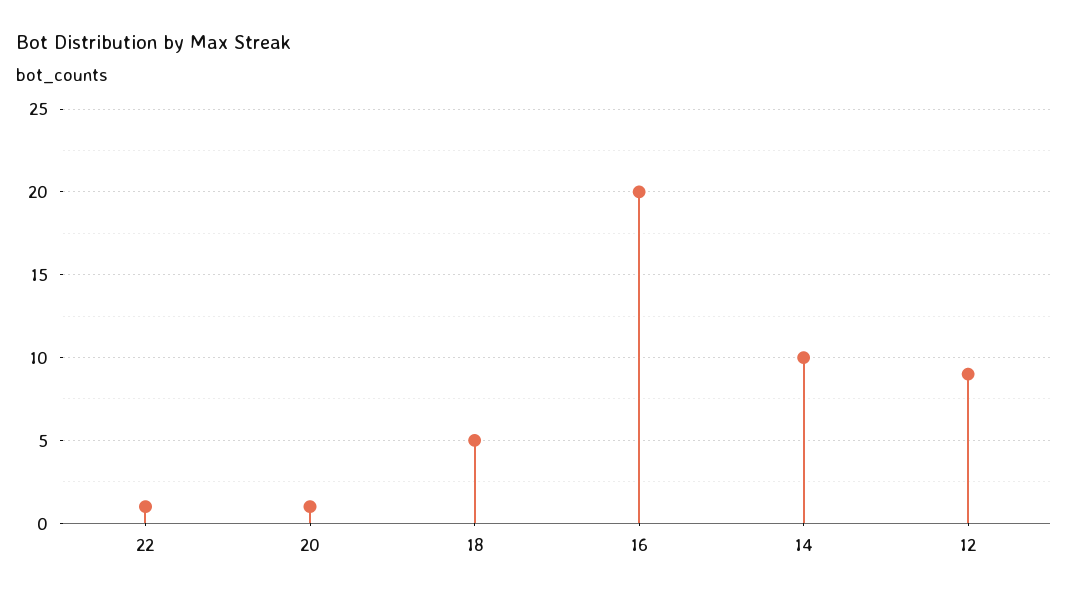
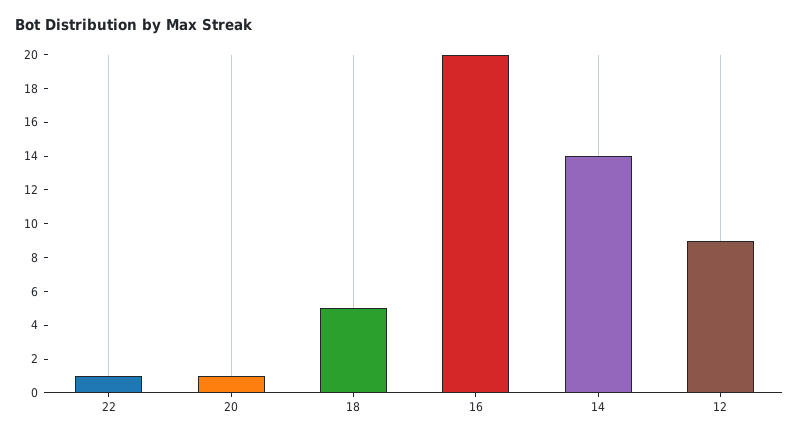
  {
    "22": 1,
    "20": 1,
    "18": 5,
    "16": 20,
-   "14": 10,
+   "14": 14,
    "12": 9
  }

